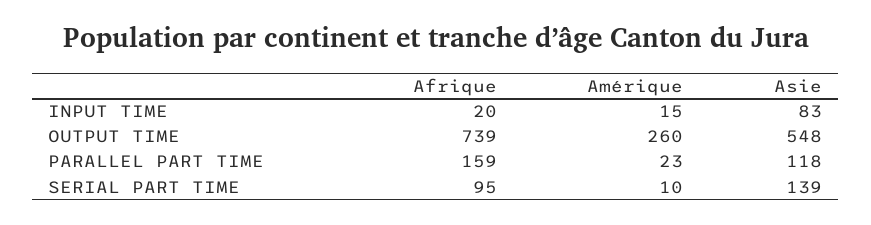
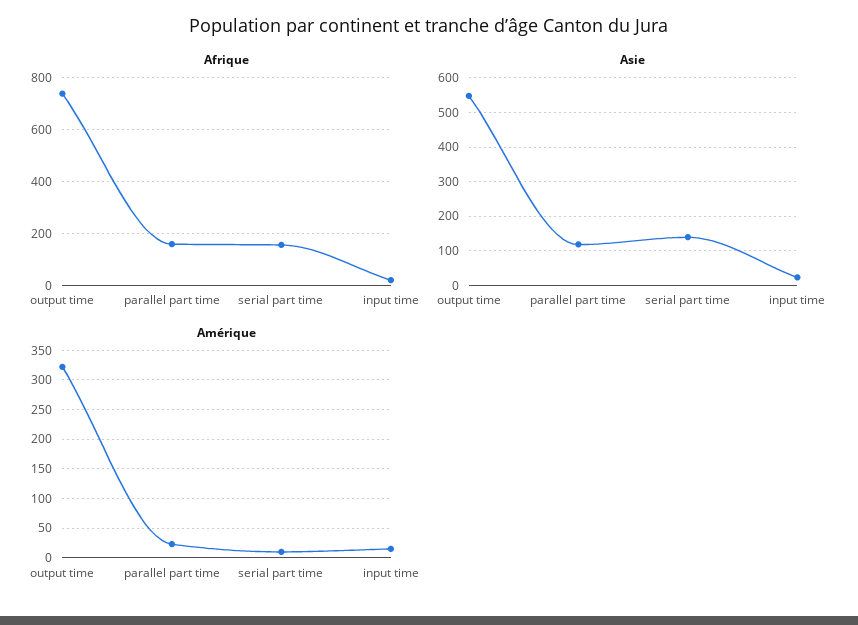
  {
    "Afrique": {
      "INPUT TIME": 20,
      "OUTPUT TIME": 739,
      "PARALLEL PART TIME": 159,
-     "SERIAL PART TIME": 95
+     "SERIAL PART TIME": 150
    },
    "Amérique": {
      "INPUT TIME": 15,
-     "OUTPUT TIME": 260,
+     "OUTPUT TIME": 325,
      "PARALLEL PART TIME": 23,
      "SERIAL PART TIME": 10
    },
    "Asie": {
-     "INPUT TIME": 83,
+     "INPUT TIME": 20,
      "OUTPUT TIME": 548,
      "PARALLEL PART TIME": 118,
      "SERIAL PART TIME": 139
    }
  }

